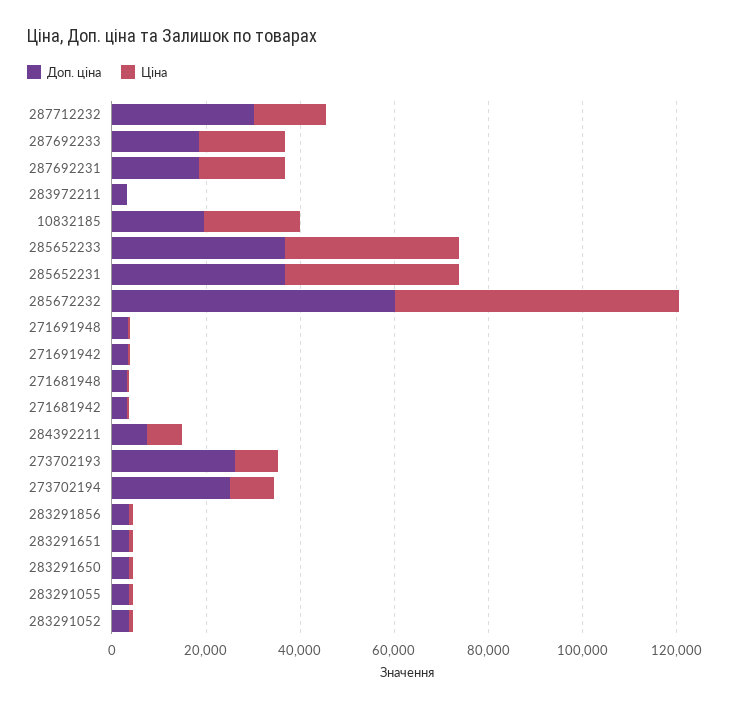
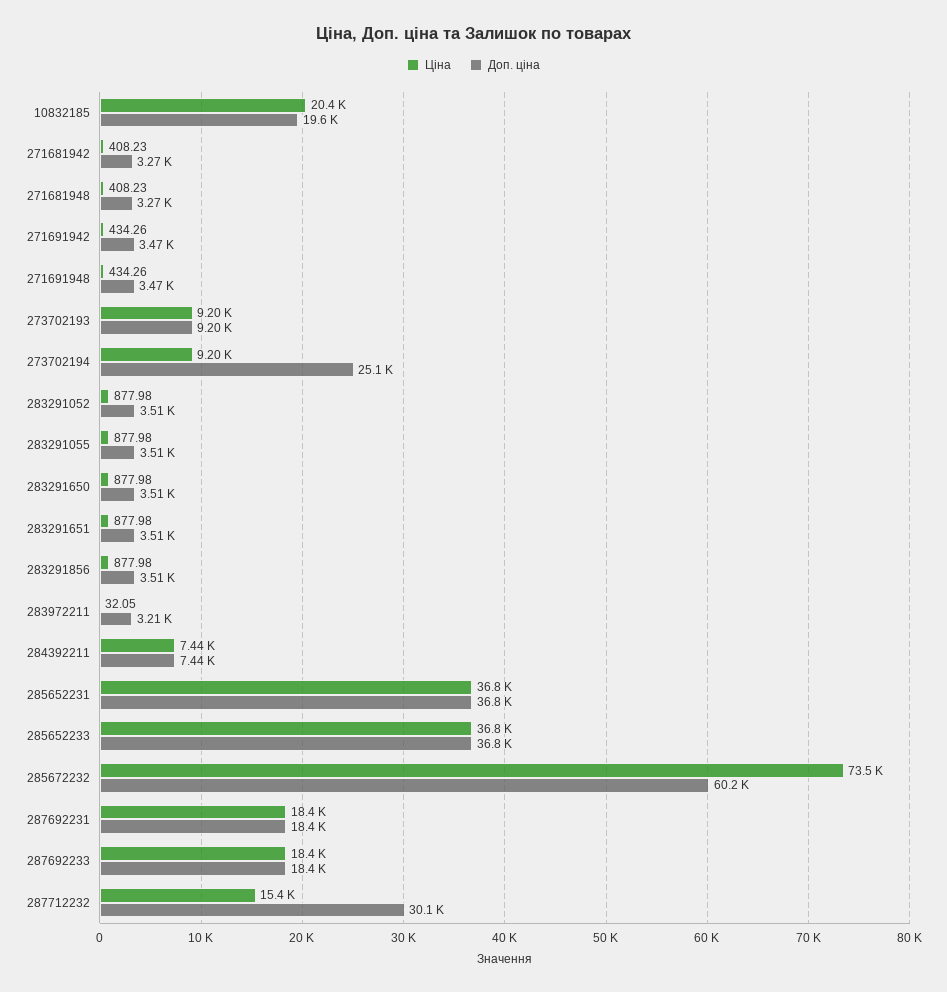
  {
    "Доп. ціна": {
      "287712232": 30100,
      "287692233": 18400,
      "287692231": 18400,
      "283972211": 3210,
      "10832185": 19600,
      "285652233": 36800,
      "285652231": 36800,
      "285672232": 60200,
      "271691948": 3470,
      "271691942": 3470,
      "271681948": 3270,
      "271681942": 3270,
      "284392211": 7440,
-     "273702193": 25000,
+     "273702193": 9200,
      "273702194": 25100,
      "283291856": 3510,
      "283291651": 3510,
      "283291650": 3510,
      "283291055": 3510,
      "283291052": 3510
    },
    "Ціна": {
      "287712232": 15400,
      "287692233": 18400,
      "287692231": 18400,
      "283972211": 32.05,
      "10832185": 20400,
      "285652233": 36800,
      "285652231": 36800,
-     "285672232": 60000,
+     "285672232": 73500,
      "271691948": 434.26,
      "271691942": 434.26,
      "271681948": 408.23,
      "271681942": 408.23,
      "284392211": 7440,
      "273702193": 9200,
      "273702194": 9200,
      "283291856": 877.98,
      "283291651": 877.98,
      "283291650": 877.98,
      "283291055": 877.98,
      "283291052": 877.98
    }
  }

